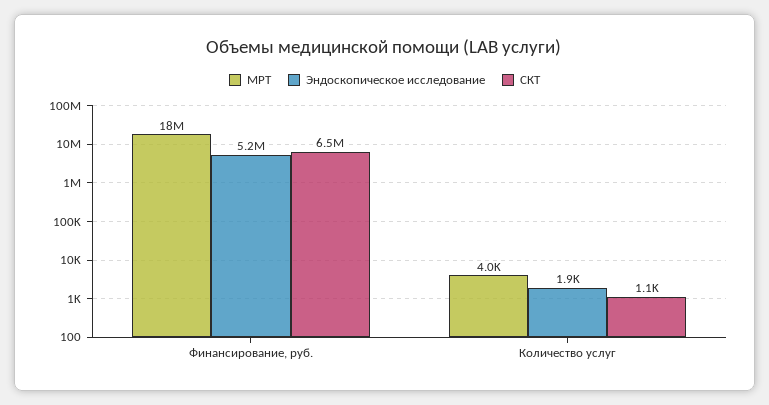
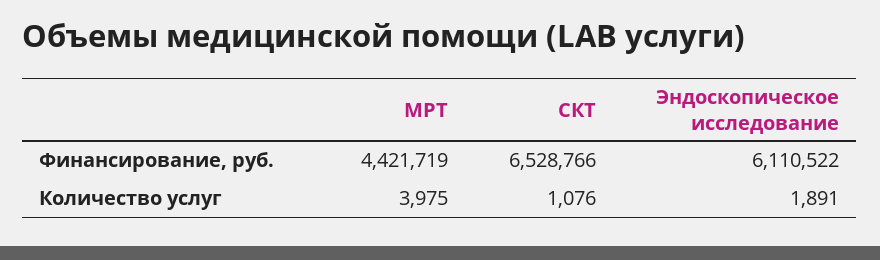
  {
    "МРТ": {
-     "Финансирование, руб.": 18000000,
+     "Финансирование, руб.": 4421719,
      "Количество услуг": 3975
    },
    "Эндоскопическое исследование": {
-     "Финансирование, руб.": 5200000,
+     "Финансирование, руб.": 6110522,
      "Количество услуг": 1891
    },
    "СКТ": {
      "Финансирование, руб.": 6528766,
      "Количество услуг": 1076
    }
  }

